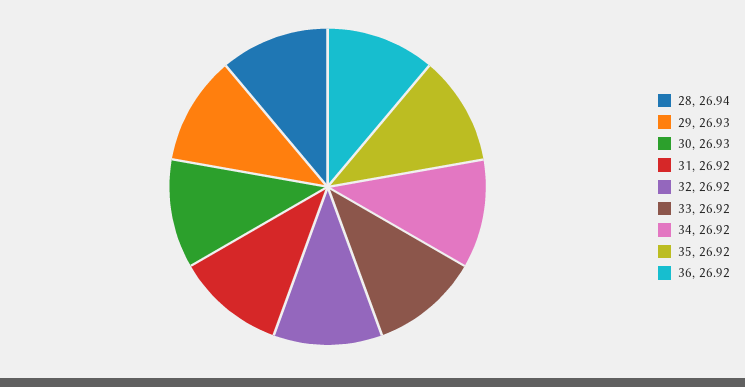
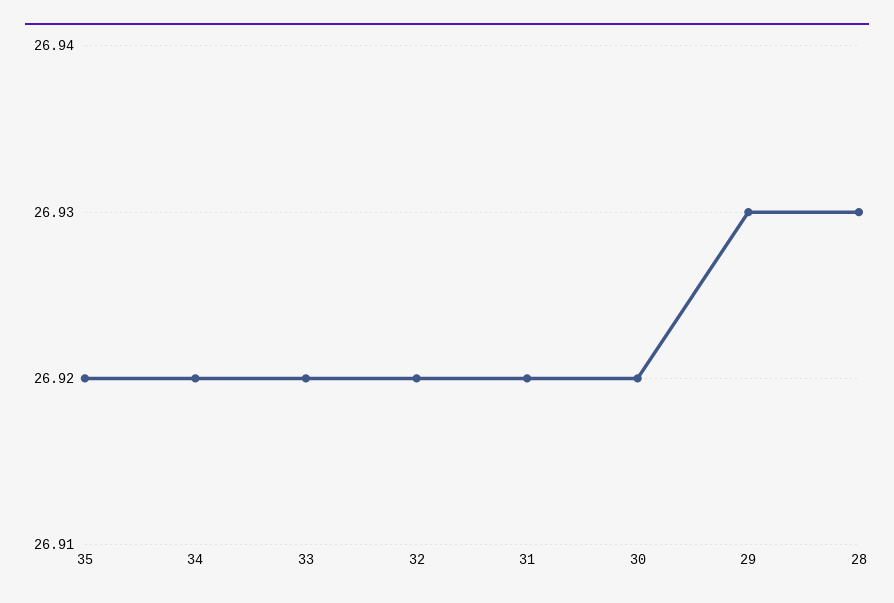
  {
-   "28": 26.94,
+   "28": 26.93,
    "29": 26.93,
-   "30": 26.93,
+   "30": 26.92,
    "31": 26.92,
    "32": 26.92,
    "33": 26.92,
    "34": 26.92,
-   "35": 26.92,
+   "35": 26.92
-   "36": 26.92
  }

